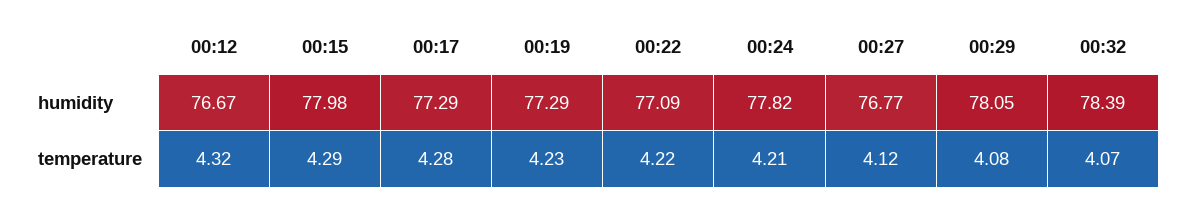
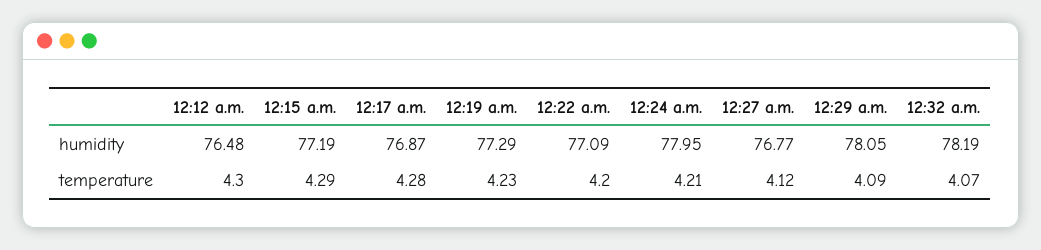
  {
    "00:12": {
-     "humidity": 76.67,
+     "humidity": 76.48,
-     "temperature": 4.32
+     "temperature": 4.3
    },
    "00:15": {
-     "humidity": 77.98,
+     "humidity": 77.19,
      "temperature": 4.29
    },
    "00:17": {
-     "humidity": 77.29,
+     "humidity": 76.87,
      "temperature": 4.28
    },
    "00:19": {
      "humidity": 77.29,
      "temperature": 4.23
    },
    "00:22": {
      "humidity": 77.09,
-     "temperature": 4.22
+     "temperature": 4.2
    },
    "00:24": {
-     "humidity": 77.82,
+     "humidity": 77.95,
      "temperature": 4.21
    },
    "00:27": {
      "humidity": 76.77,
      "temperature": 4.12
    },
    "00:29": {
      "humidity": 78.05,
-     "temperature": 4.08
+     "temperature": 4.09
    },
    "00:32": {
-     "humidity": 78.39,
+     "humidity": 78.19,
      "temperature": 4.07
    }
  }

